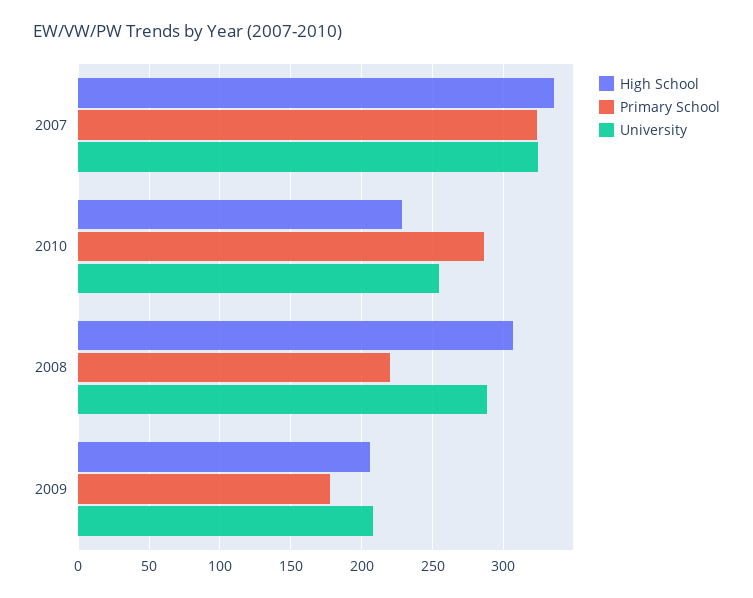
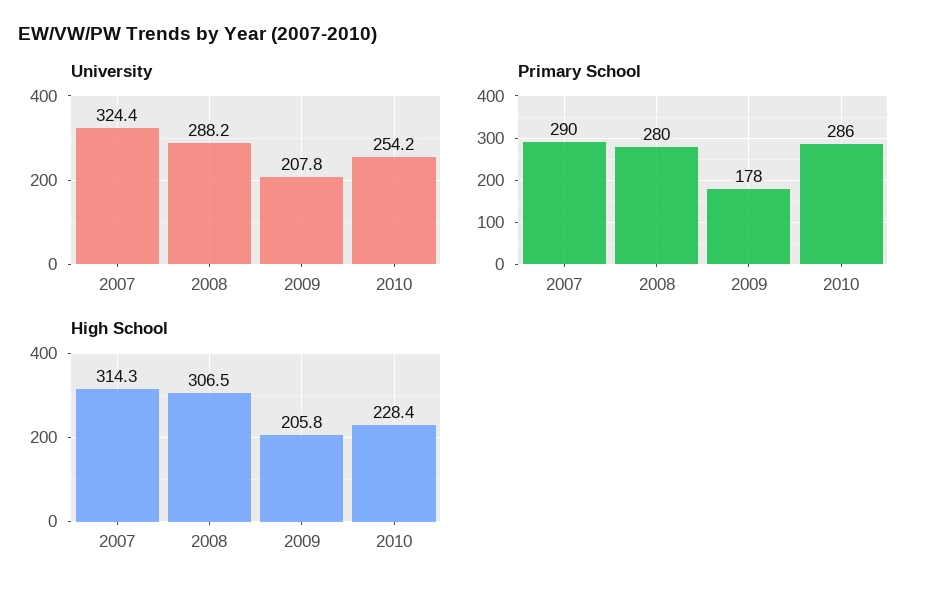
  {
    "High School": {
-     "2007": 335,
+     "2007": 314.3,
      "2010": 228.4,
      "2008": 306.5,
      "2009": 205.8
    },
    "Primary School": {
-     "2007": 325,
+     "2007": 290,
      "2010": 286,
-     "2008": 220,
+     "2008": 280,
      "2009": 178
    },
    "University": {
      "2007": 324.4,
      "2010": 254.2,
      "2008": 288.2,
      "2009": 207.8
    }
  }

